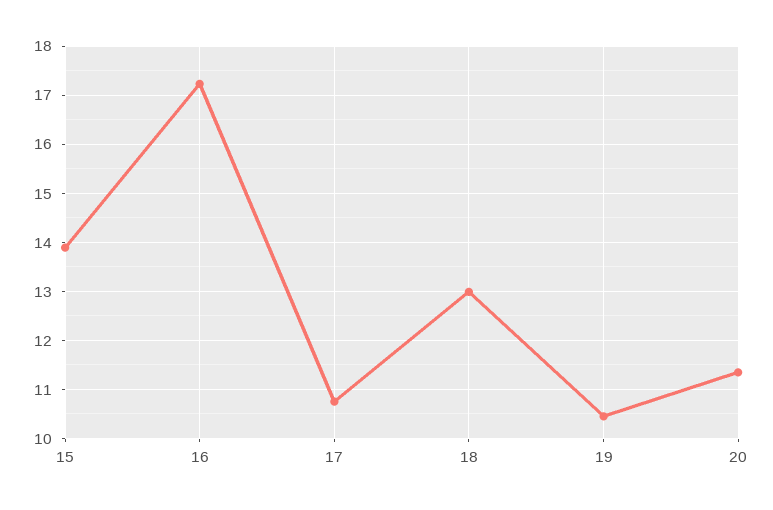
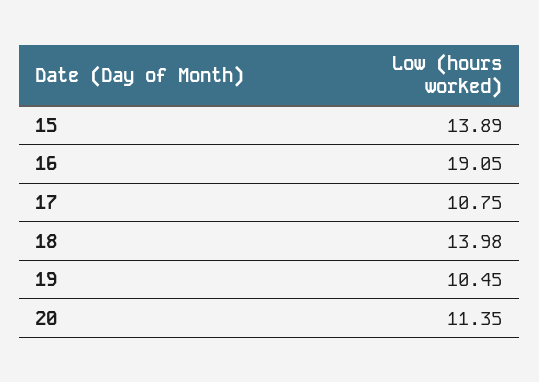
  {
    "15": 13.89,
-   "16": 17.2,
+   "16": 19.05,
    "17": 10.75,
-   "18": 13,
+   "18": 13.98,
    "19": 10.45,
    "20": 11.35
  }

